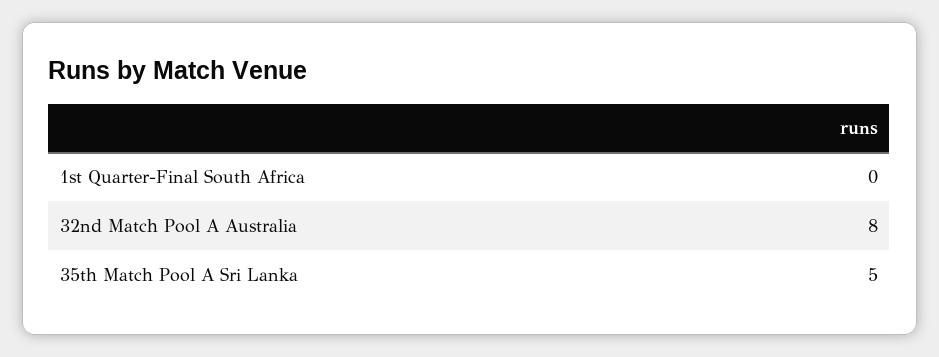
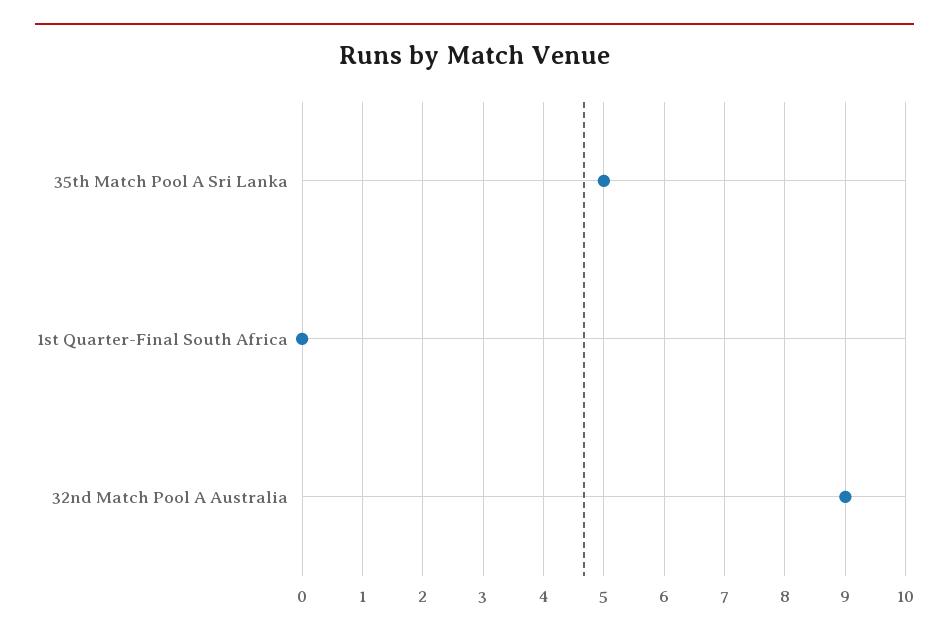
  {
    "1st Quarter-Final South Africa": 0,
-   "32nd Match Pool A Australia": 8,
+   "32nd Match Pool A Australia": 9,
    "35th Match Pool A Sri Lanka": 5
  }

